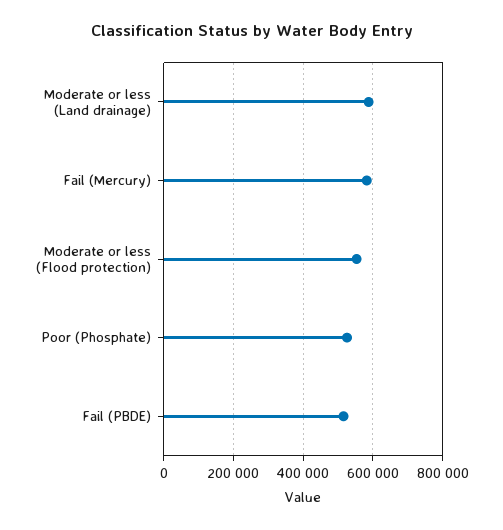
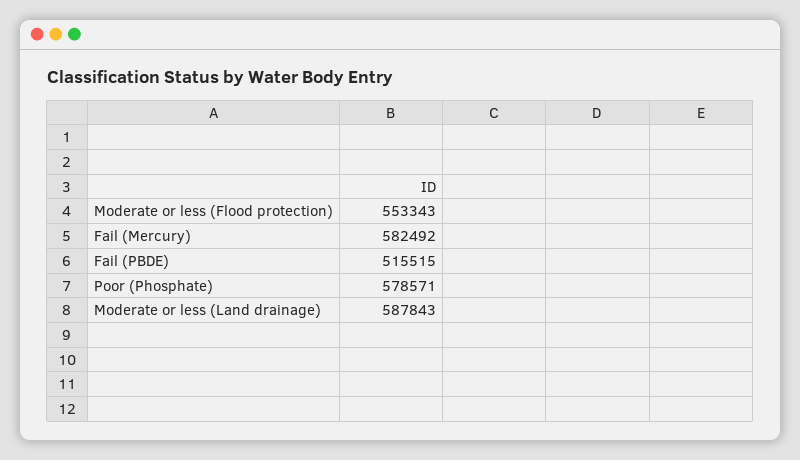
  {
    "Moderate or less (Land drainage)": 587843,
    "Fail (Mercury)": 582492,
    "Moderate or less (Flood protection)": 553343,
-   "Poor (Phosphate)": 520000,
+   "Poor (Phosphate)": 578571,
    "Fail (PBDE)": 515515
  }

